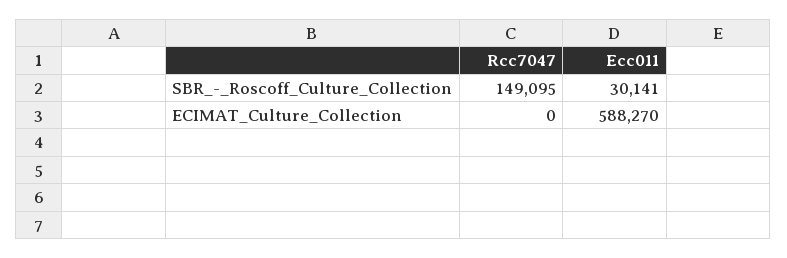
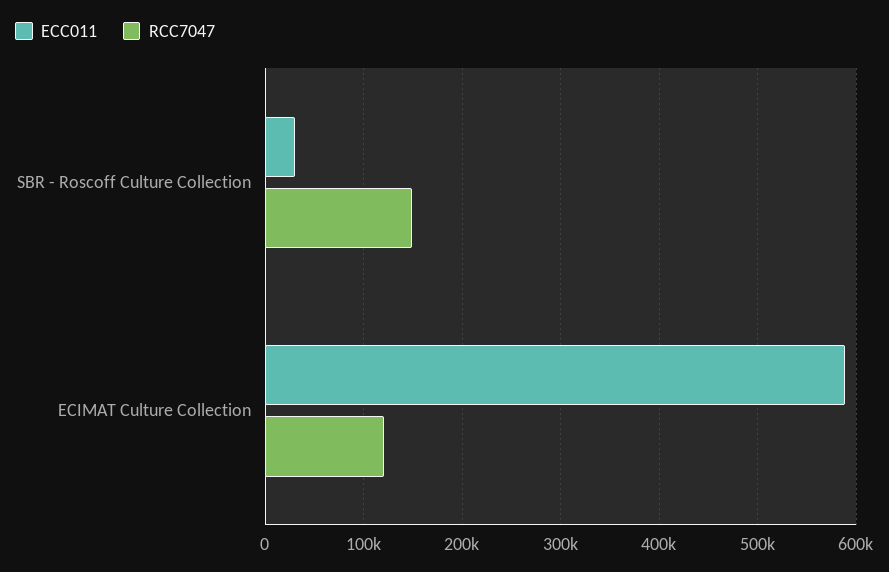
  {
    "Rcc7047": {
      "SBR_-_Roscoff_Culture_Collection": 149095,
-     "ECIMAT_Culture_Collection": 0
+     "ECIMAT_Culture_Collection": 120000
    },
    "Ecc011": {
      "SBR_-_Roscoff_Culture_Collection": 30141,
      "ECIMAT_Culture_Collection": 588270
    }
  }

